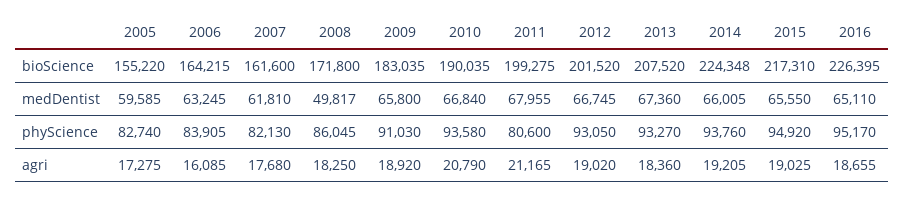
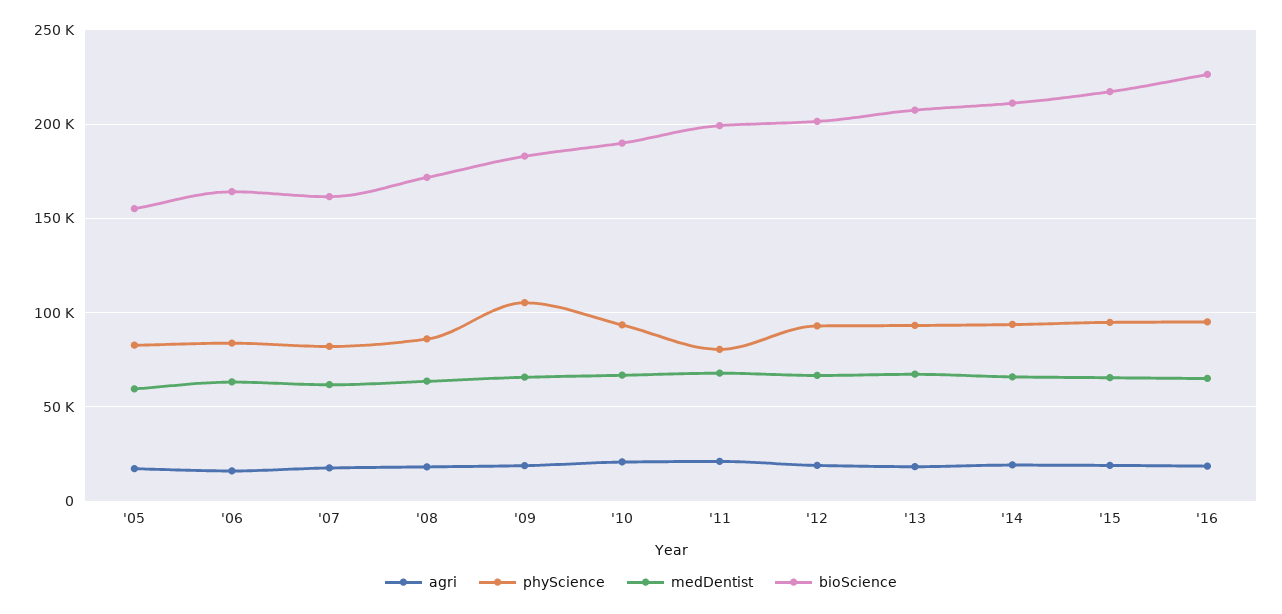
  {
    "bioScience": {
      "2005": 155220,
      "2006": 164215,
      "2007": 161600,
      "2008": 171800,
      "2009": 183035,
      "2010": 190035,
      "2011": 199275,
      "2012": 201520,
      "2013": 207520,
-     "2014": 224348,
+     "2014": 210000,
      "2015": 217310,
      "2016": 226395
    },
    "medDentist": {
      "2005": 59585,
      "2006": 63245,
      "2007": 61810,
-     "2008": 49817,
+     "2008": 65000,
      "2009": 65800,
      "2010": 66840,
      "2011": 67955,
      "2012": 66745,
      "2013": 67360,
      "2014": 66005,
      "2015": 65550,
      "2016": 65110
    },
    "phyScience": {
      "2005": 82740,
      "2006": 83905,
      "2007": 82130,
      "2008": 86045,
-     "2009": 91030,
+     "2009": 105000,
      "2010": 93580,
      "2011": 80600,
      "2012": 93050,
      "2013": 93270,
      "2014": 93760,
      "2015": 94920,
      "2016": 95170
    },
    "agri": {
      "2005": 17275,
      "2006": 16085,
      "2007": 17680,
      "2008": 18250,
      "2009": 18920,
      "2010": 20790,
      "2011": 21165,
      "2012": 19020,
      "2013": 18360,
      "2014": 19205,
      "2015": 19025,
      "2016": 18655
    }
  }

